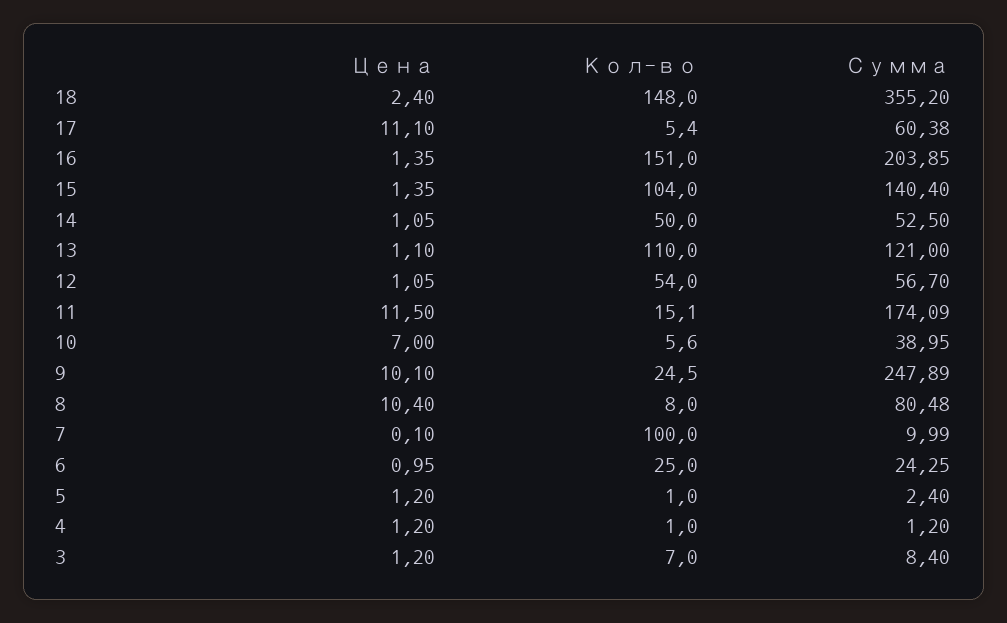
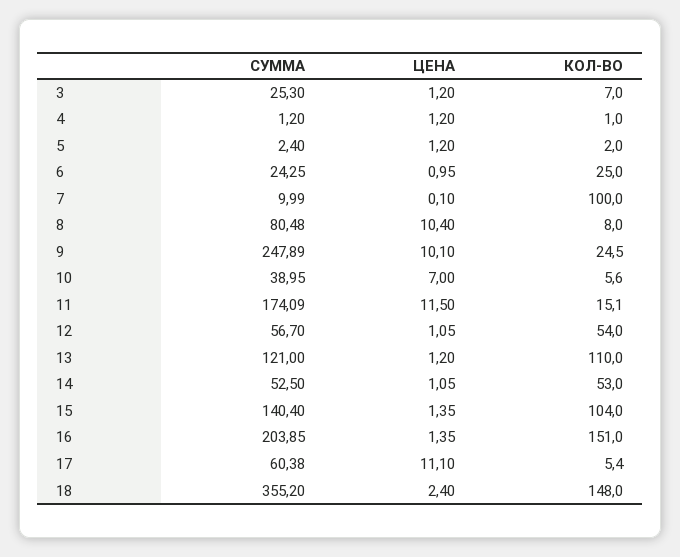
  {
    "Цена": {
      "18": 2.4,
      "17": 11.1,
      "16": 1.35,
      "15": 1.35,
      "14": 1.05,
-     "13": 1.1,
+     "13": 1.2,
      "12": 1.05,
      "11": 11.5,
      "10": 7,
      "9": 10.1,
      "8": 10.4,
      "7": 0.1,
      "6": 0.95,
      "5": 1.2,
      "4": 1.2,
      "3": 1.2
    },
    "Кол-во": {
      "18": 148,
      "17": 5.4,
      "16": 151,
      "15": 104,
-     "14": 50,
+     "14": 53,
      "13": 110,
      "12": 54,
      "11": 15.1,
      "10": 5.6,
      "9": 24.5,
      "8": 8,
      "7": 100,
      "6": 25,
-     "5": 1,
+     "5": 2,
      "4": 1,
      "3": 7
    },
    "Сумма": {
      "18": 355.2,
      "17": 60.38,
      "16": 203.85,
      "15": 140.4,
      "14": 52.5,
      "13": 121,
      "12": 56.7,
      "11": 174.09,
      "10": 38.95,
      "9": 247.89,
      "8": 80.48,
      "7": 9.99,
      "6": 24.25,
      "5": 2.4,
      "4": 1.2,
-     "3": 8.4
+     "3": 25.3
    }
  }

